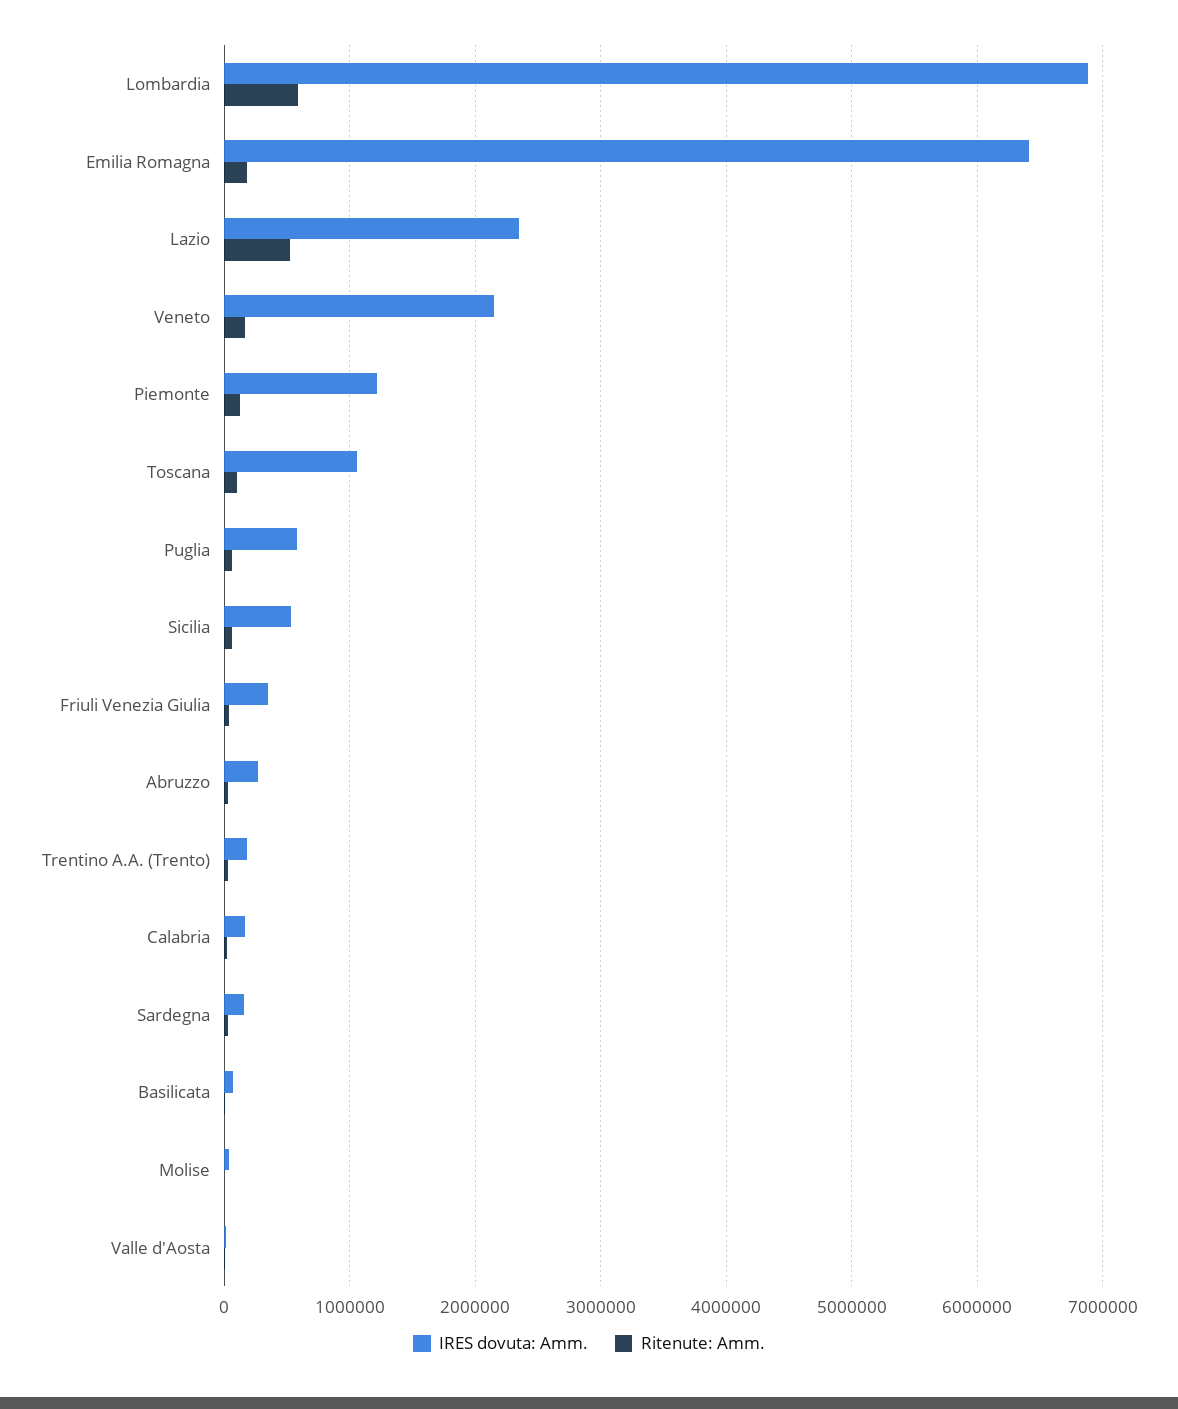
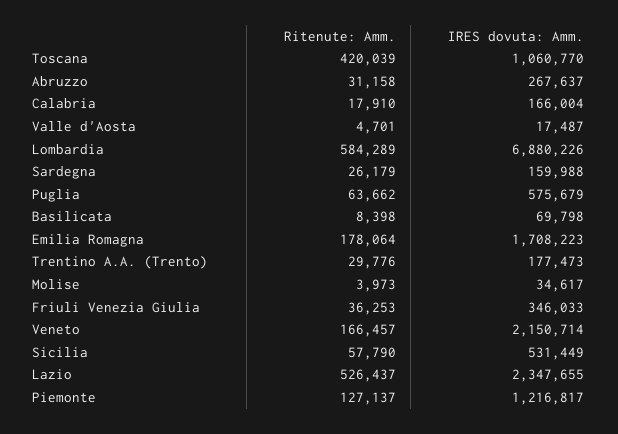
  {
    "IRES dovuta: Amm.": {
      "Lombardia": 6880226,
-     "Emilia Romagna": 6400000,
+     "Emilia Romagna": 1708223,
      "Lazio": 2347655,
      "Veneto": 2150714,
      "Piemonte": 1216817,
      "Toscana": 1060770,
      "Puglia": 575679,
      "Sicilia": 531449,
      "Friuli Venezia Giulia": 346033,
      "Abruzzo": 267637,
      "Trentino A.A. (Trento)": 177473,
      "Calabria": 166004,
      "Sardegna": 159988,
      "Basilicata": 69798,
      "Molise": 34617,
      "Valle d'Aosta": 17487
    },
    "Ritenute: Amm.": {
      "Lombardia": 584289,
      "Emilia Romagna": 178064,
      "Lazio": 526437,
      "Veneto": 166457,
      "Piemonte": 127137,
-     "Toscana": 100000,
+     "Toscana": 420039,
      "Puglia": 63662,
      "Sicilia": 57790,
      "Friuli Venezia Giulia": 36253,
      "Abruzzo": 31158,
      "Trentino A.A. (Trento)": 29776,
      "Calabria": 17910,
      "Sardegna": 26179,
      "Basilicata": 8398,
      "Molise": 3973,
      "Valle d'Aosta": 4701
    }
  }

